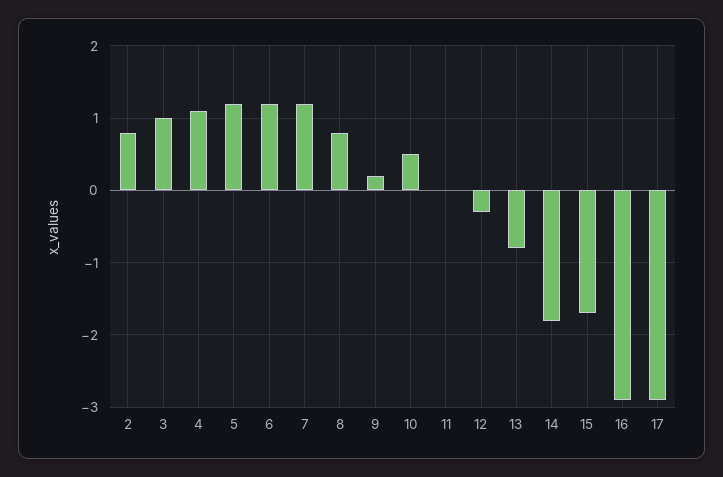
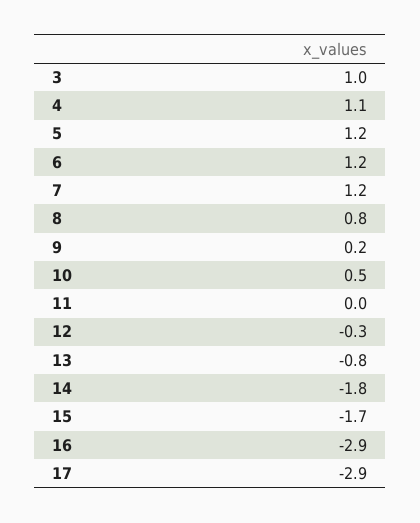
  {
-   "2": 0.8,
    "3": 1,
    "4": 1.1,
    "5": 1.2,
    "6": 1.2,
    "7": 1.2,
    "8": 0.8,
    "9": 0.2,
    "10": 0.5,
    "11": 0,
    "12": -0.3,
    "13": -0.8,
    "14": -1.8,
    "15": -1.7,
    "16": -2.9,
    "17": -2.9
  }

